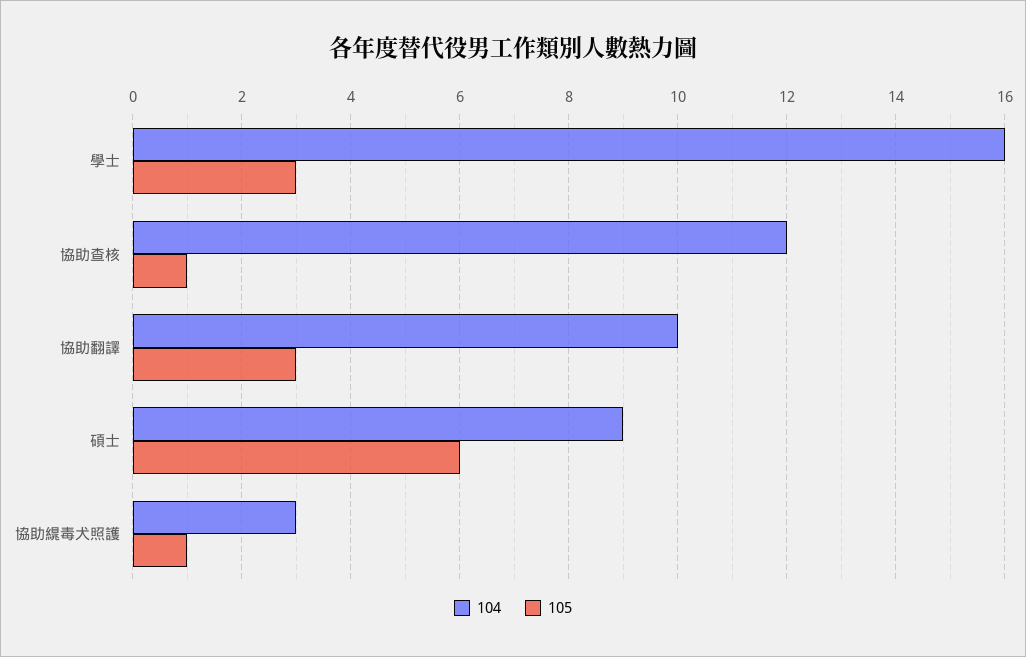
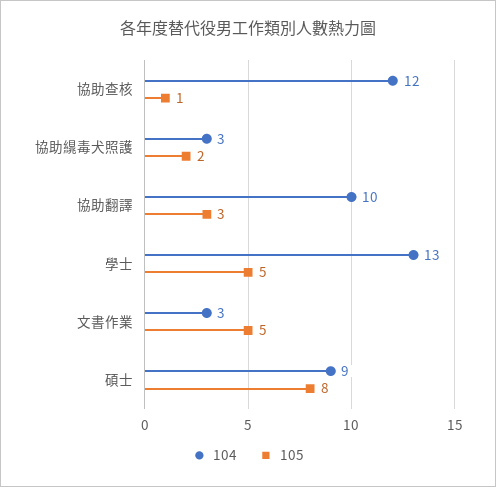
  {
    "104": {
-     "學士": 16,
+     "學士": 13,
      "協助查核": 12,
      "協助翻譯": 10,
      "碩士": 9,
-     "協助繉毒犬照護": 3
+     "協助繉毒犬照護": 3,
+     "文書作業": 3
    },
    "105": {
-     "學士": 3,
+     "學士": 5,
      "協助查核": 1,
      "協助翻譯": 3,
-     "碩士": 6,
+     "碩士": 8,
-     "協助繉毒犬照護": 1
+     "協助繉毒犬照護": 2,
+     "文書作業": 5
    }
  }

